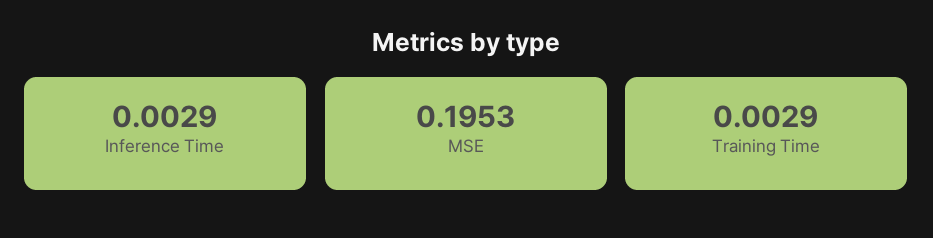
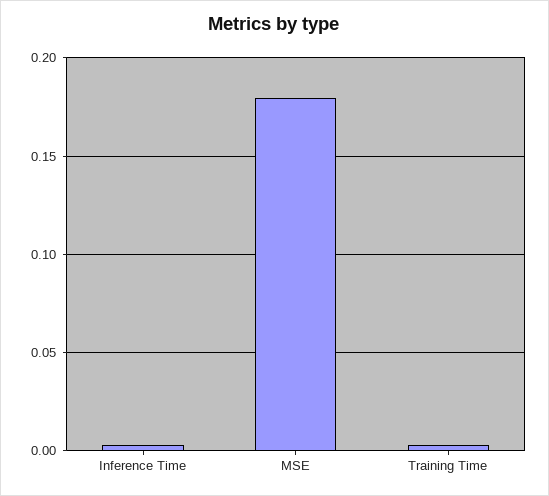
  {
    "Inference Time": 0.0029,
-   "MSE": 0.1953,
+   "MSE": 0.18,
    "Training Time": 0.0029
  }

